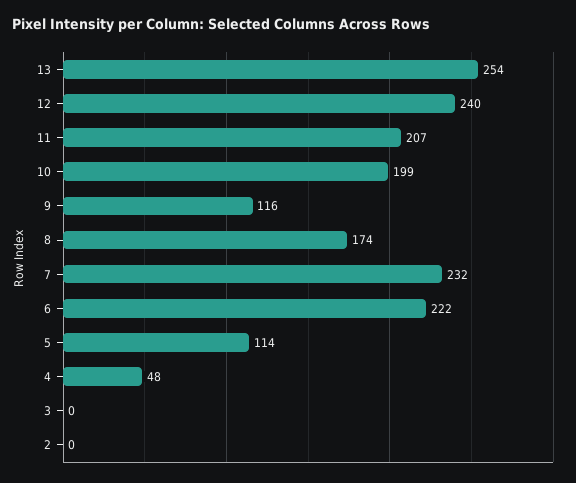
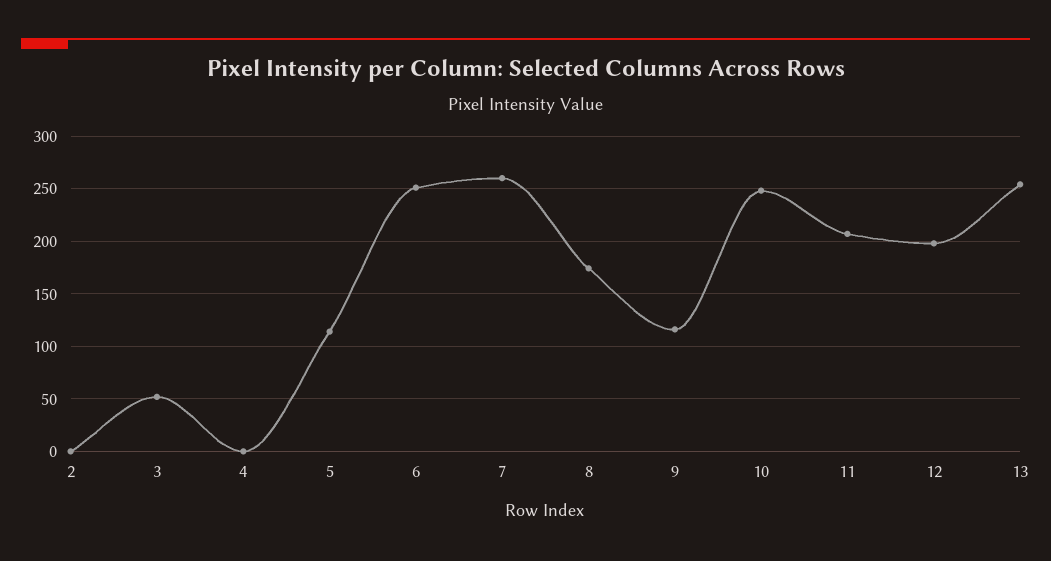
  {
    "13": 254,
-   "12": 240,
+   "12": 200,
    "11": 207,
-   "10": 199,
+   "10": 250,
    "9": 116,
    "8": 174,
-   "7": 232,
+   "7": 260,
-   "6": 222,
+   "6": 250,
    "5": 114,
-   "4": 48,
+   "4": 0,
-   "3": 0,
+   "3": 50,
    "2": 0
  }

